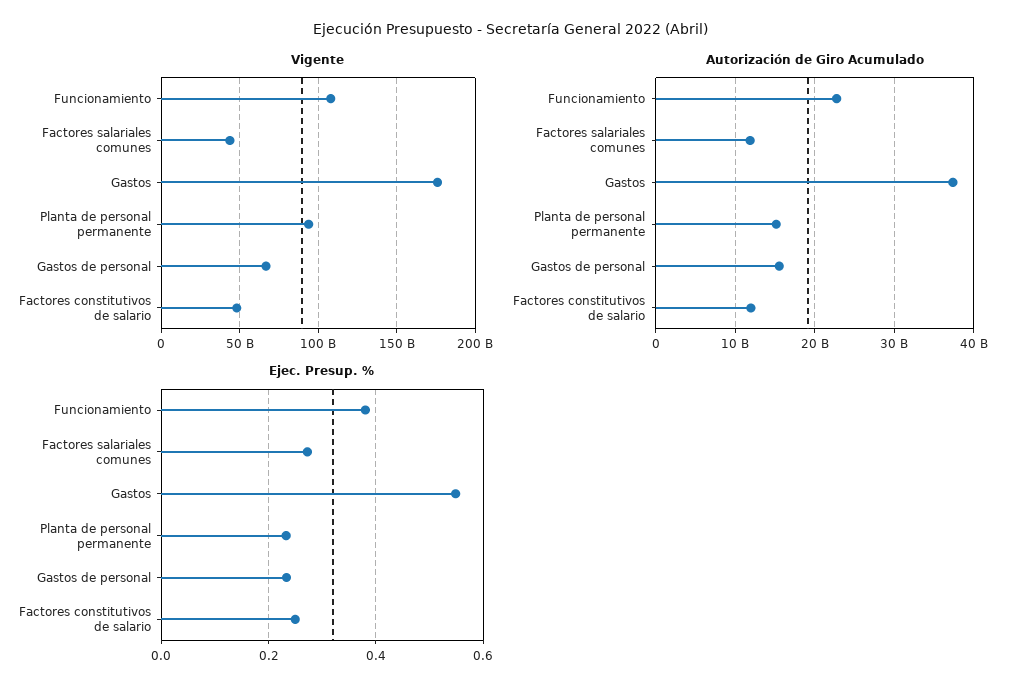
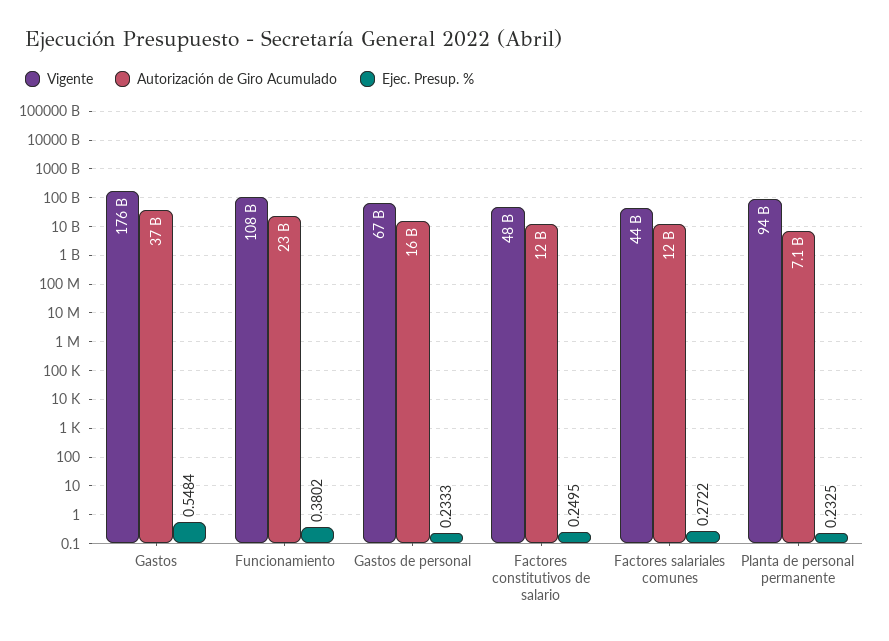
  {
    "Vigente": {
      "Funcionamiento": 108000000000,
      "Factores salariales comunes": 44000000000,
      "Gastos": 176000000000,
      "Planta de personal permanente": 94000000000,
      "Gastos de personal": 67000000000,
      "Factores constitutivos de salario": 48000000000
    },
    "Autorización de Giro Acumulado": {
      "Funcionamiento": 23000000000,
      "Factores salariales comunes": 12000000000,
      "Gastos": 37000000000,
-     "Planta de personal permanente": 15000000000,
+     "Planta de personal permanente": 7100000000,
      "Gastos de personal": 16000000000,
      "Factores constitutivos de salario": 12000000000
    },
    "Ejec. Presup. %": {
      "Funcionamiento": 0.3802,
      "Factores salariales comunes": 0.2722,
      "Gastos": 0.5484,
      "Planta de personal permanente": 0.2325,
      "Gastos de personal": 0.2333,
      "Factores constitutivos de salario": 0.2495
    }
  }

